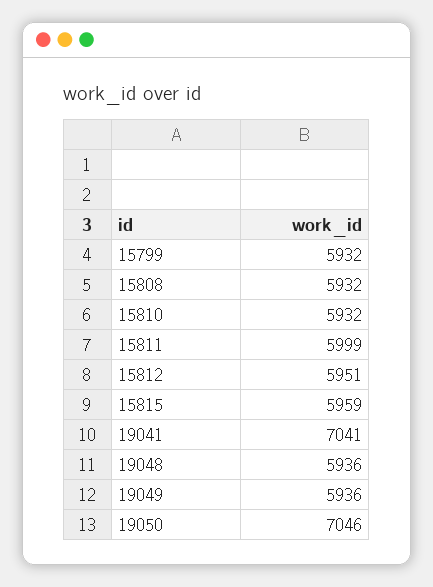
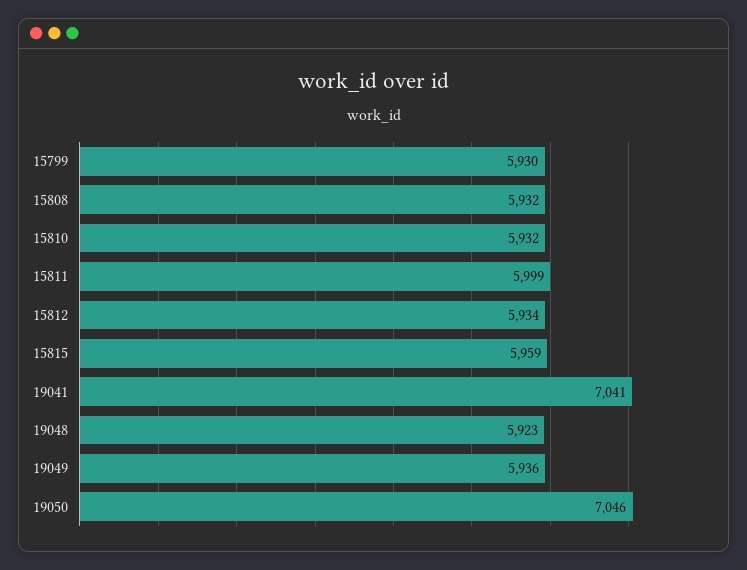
  {
-   "15799": 5932,
+   "15799": 5930,
    "15808": 5932,
    "15810": 5932,
    "15811": 5999,
-   "15812": 5951,
+   "15812": 5934,
    "15815": 5959,
    "19041": 7041,
-   "19048": 5936,
+   "19048": 5923,
    "19049": 5936,
    "19050": 7046
  }

